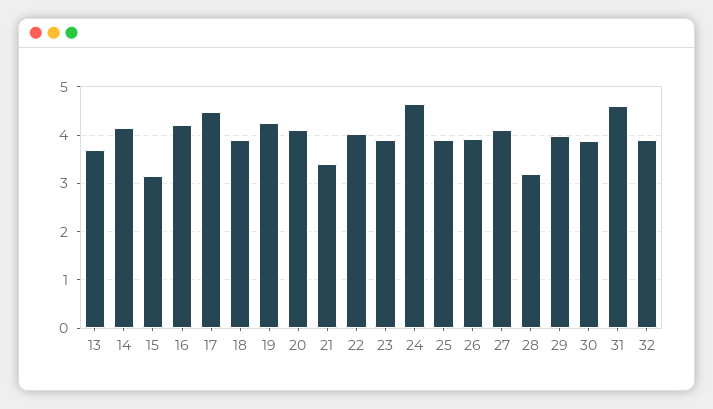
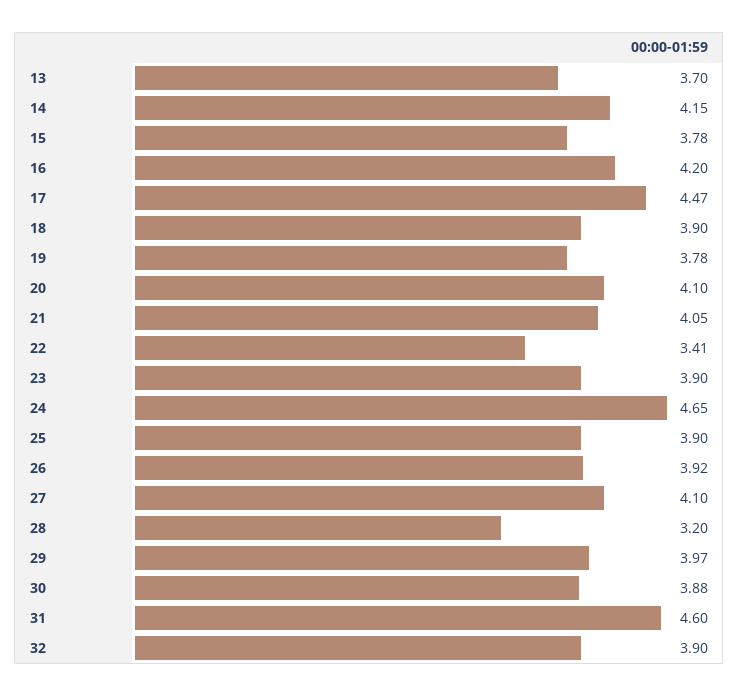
  {
    "13": 3.7,
    "14": 4.15,
-   "15": 3.2,
+   "15": 3.78,
    "16": 4.2,
    "17": 4.47,
    "18": 3.9,
-   "19": 4.2,
+   "19": 3.78,
    "20": 4.1,
-   "21": 3.4,
+   "21": 4.05,
-   "22": 4,
+   "22": 3.41,
    "23": 3.9,
    "24": 4.65,
    "25": 3.9,
    "26": 3.92,
    "27": 4.1,
    "28": 3.2,
    "29": 3.97,
    "30": 3.88,
    "31": 4.6,
    "32": 3.9
  }

